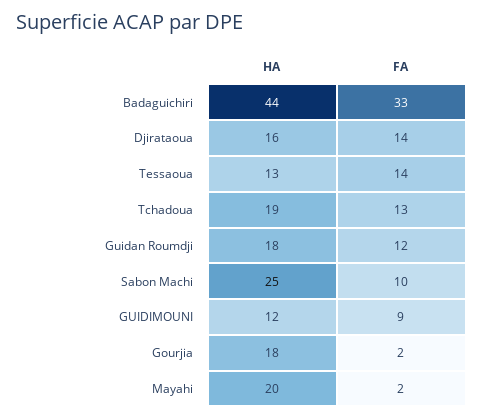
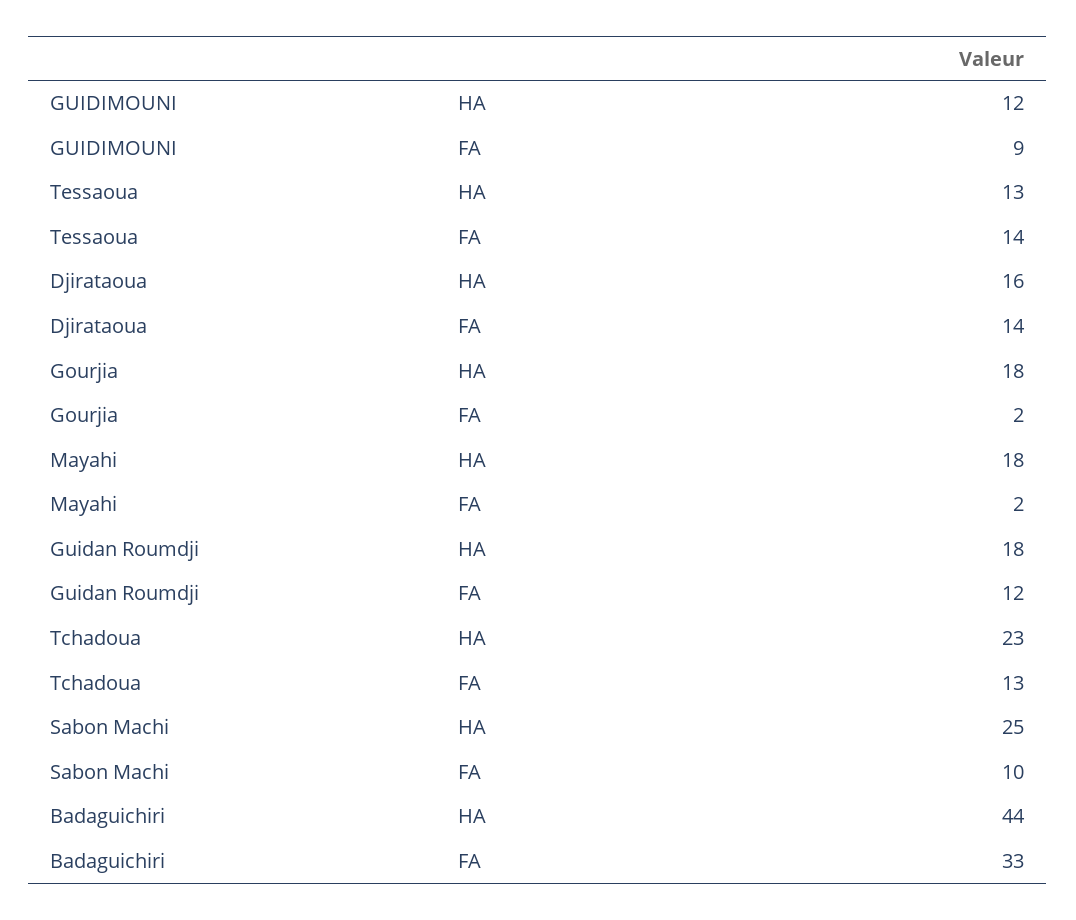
  {
    "HA": {
      "Badaguichiri": 44,
      "Djirataoua": 16,
      "Tessaoua": 13,
-     "Tchadoua": 19,
+     "Tchadoua": 23,
      "Guidan Roumdji": 18,
      "Sabon Machi": 25,
      "GUIDIMOUNI": 12,
      "Gourjia": 18,
-     "Mayahi": 20
+     "Mayahi": 18
    },
    "FA": {
      "Badaguichiri": 33,
      "Djirataoua": 14,
      "Tessaoua": 14,
      "Tchadoua": 13,
      "Guidan Roumdji": 12,
      "Sabon Machi": 10,
      "GUIDIMOUNI": 9,
      "Gourjia": 2,
      "Mayahi": 2
    }
  }

